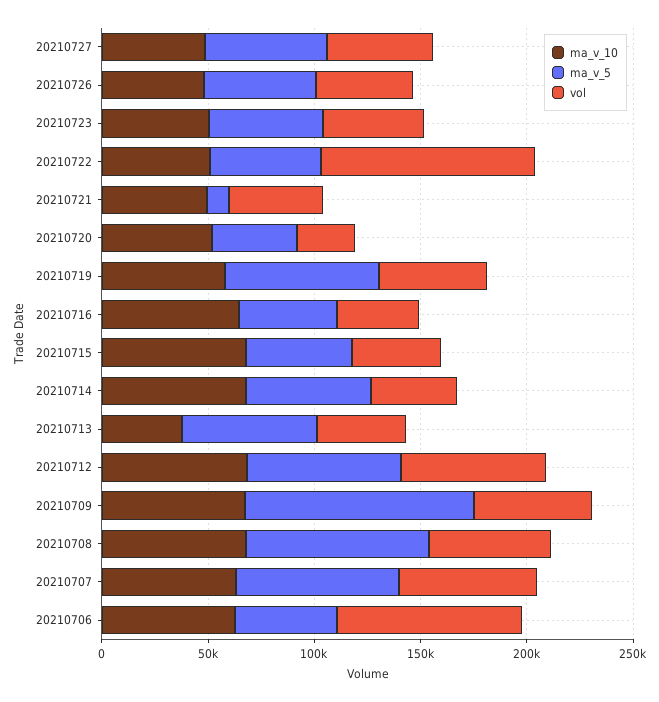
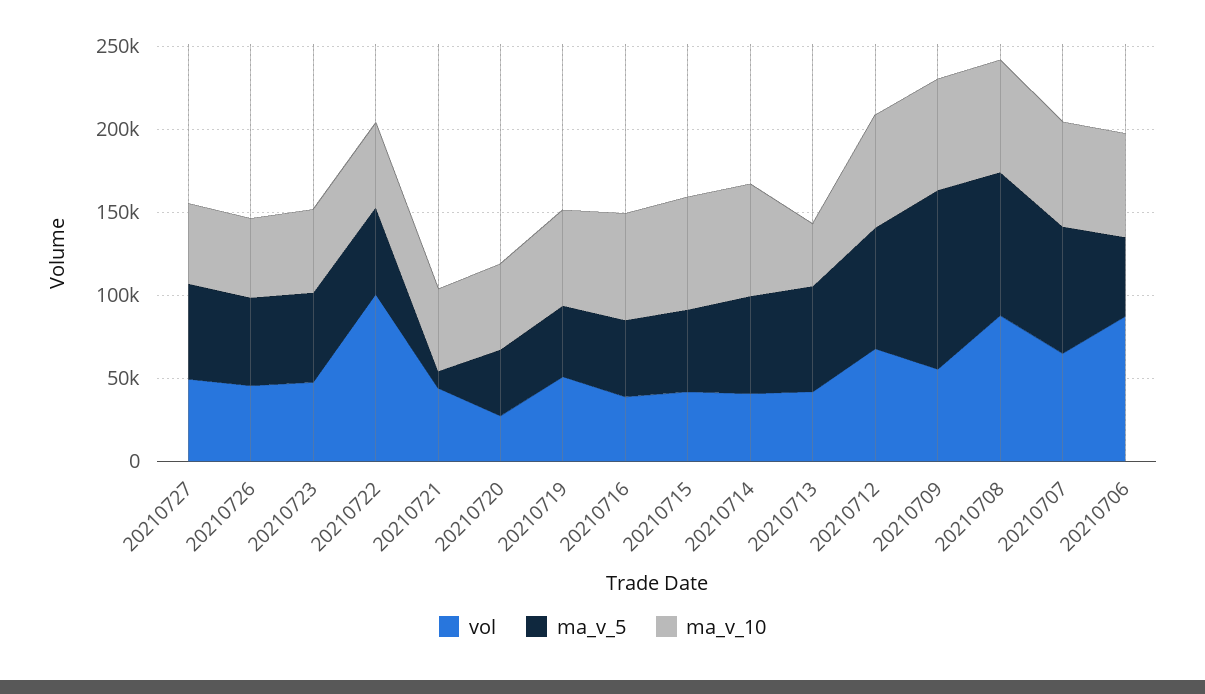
  {
    "ma_v_10": {
      "20210727": 50000,
      "20210726": 50000,
      "20210723": 50000,
      "20210722": 50000,
      "20210721": 50000,
      "20210720": 50000,
      "20210719": 60000,
      "20210716": 60000,
      "20210715": 70000,
      "20210714": 70000,
      "20210713": 40000,
      "20210712": 70000,
      "20210709": 70000,
      "20210708": 70000,
      "20210707": 60000,
      "20210706": 60000
    },
    "ma_v_5": {
      "20210727": 60000,
      "20210726": 50000,
      "20210723": 50000,
      "20210722": 50000,
      "20210721": 10000,
      "20210720": 40000,
-     "20210719": 70000,
+     "20210719": 40000,
      "20210716": 50000,
      "20210715": 50000,
      "20210714": 60000,
      "20210713": 60000,
      "20210712": 70000,
      "20210709": 110000,
      "20210708": 90000,
      "20210707": 80000,
      "20210706": 50000
    },
    "vol": {
      "20210727": 50000,
      "20210726": 50000,
      "20210723": 50000,
      "20210722": 100000,
      "20210721": 40000,
      "20210720": 30000,
      "20210719": 50000,
      "20210716": 40000,
      "20210715": 40000,
      "20210714": 40000,
      "20210713": 40000,
      "20210712": 70000,
      "20210709": 60000,
-     "20210708": 60000,
+     "20210708": 90000,
      "20210707": 60000,
      "20210706": 90000
    }
  }

